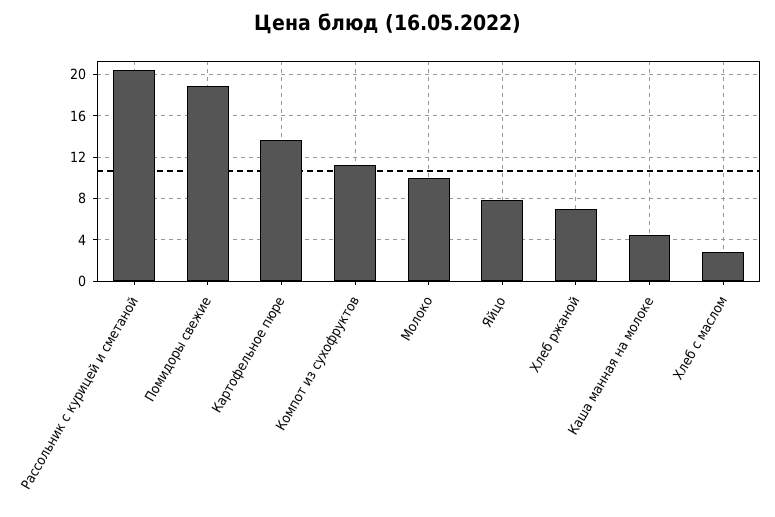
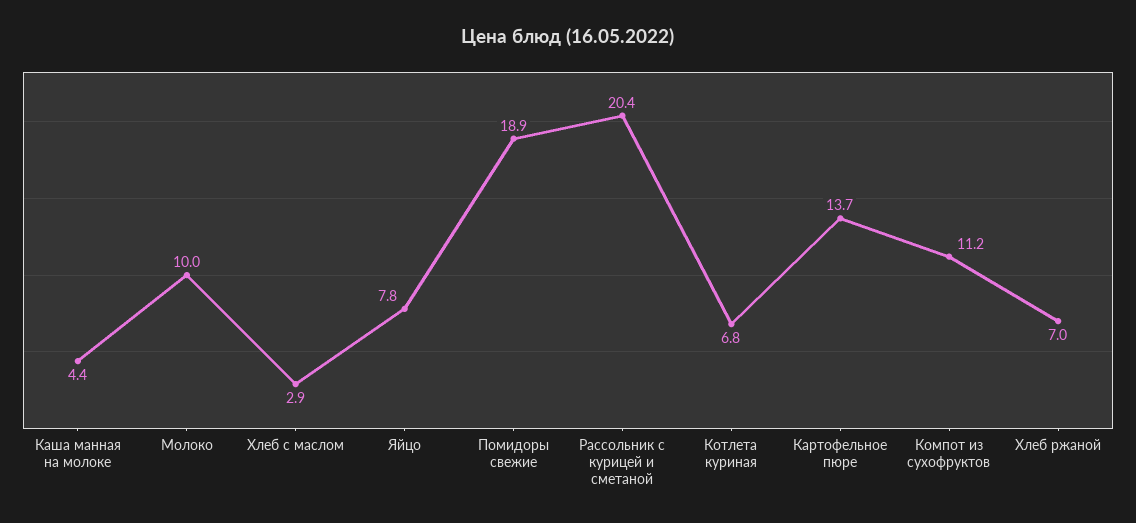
  {
    "Рассольник с курицей и сметаной": 20.4,
    "Помидоры свежие": 18.9,
    "Картофельное пюре": 13.7,
    "Компот из сухофруктов": 11.2,
    "Молоко": 10,
    "Яйцо": 7.8,
    "Хлеб ржаной": 7,
    "Каша манная на молоке": 4.4,
-   "Хлеб с маслом": 2.9
+   "Хлеб с маслом": 2.9,
+   "Котлета куриная": 6.8
  }

